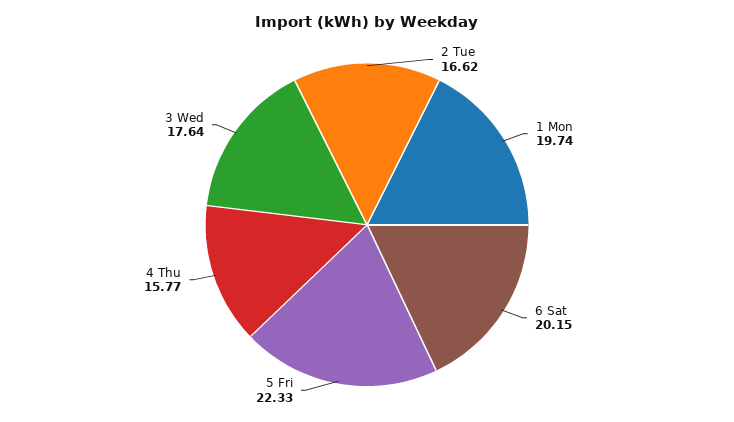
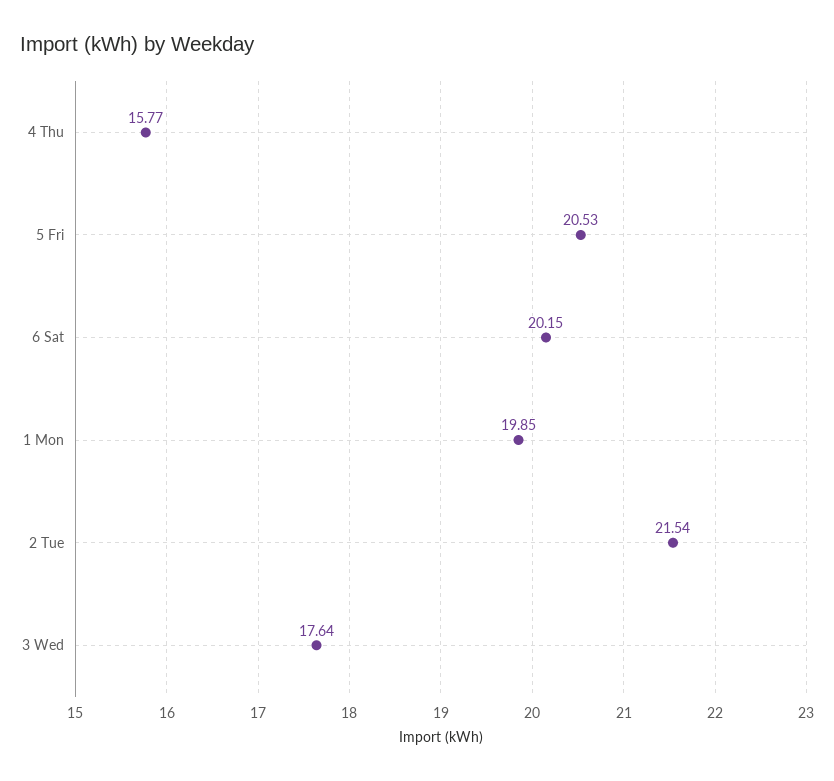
  {
-   "2 Tue": 16.62,
+   "2 Tue": 21.54,
-   "1 Mon": 19.74,
+   "1 Mon": 19.85,
    "6 Sat": 20.15,
-   "5 Fri": 22.33,
+   "5 Fri": 20.53,
    "4 Thu": 15.77,
    "3 Wed": 17.64
  }

